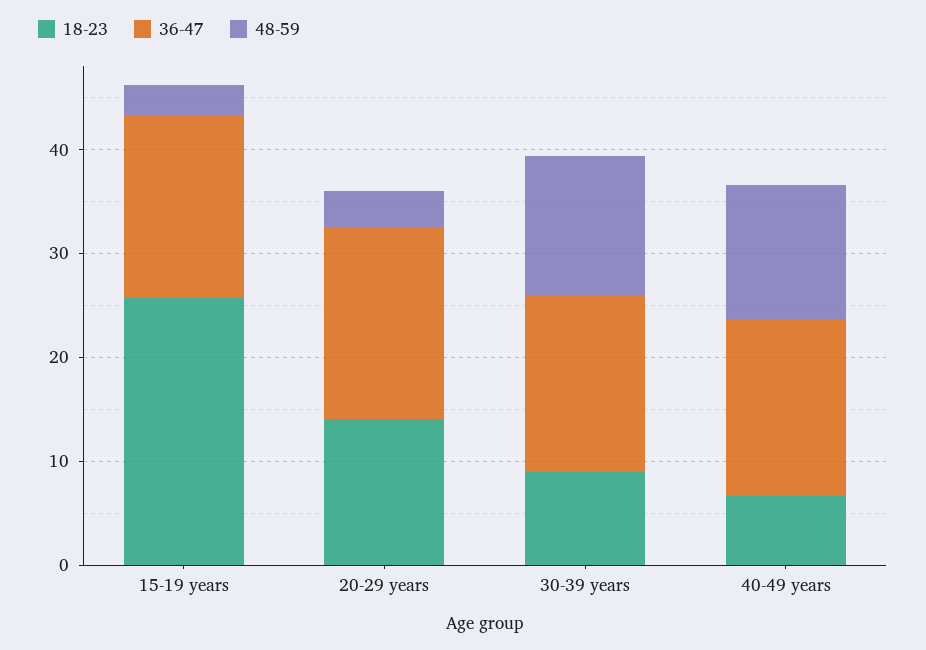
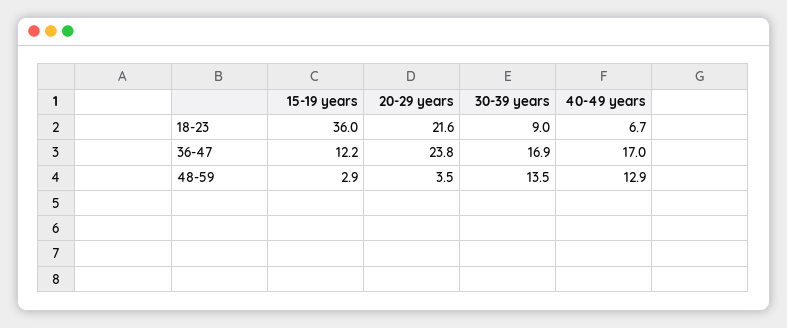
  {
    "18-23": {
-     "15-19 years": 26,
+     "15-19 years": 36,
-     "20-29 years": 14,
+     "20-29 years": 21.6,
      "30-39 years": 9,
      "40-49 years": 6.7
    },
    "36-47": {
-     "15-19 years": 18,
+     "15-19 years": 12.2,
-     "20-29 years": 18,
+     "20-29 years": 23.8,
      "30-39 years": 16.9,
      "40-49 years": 17
    },
    "48-59": {
      "15-19 years": 2.9,
      "20-29 years": 3.5,
      "30-39 years": 13.5,
      "40-49 years": 12.9
    }
  }

